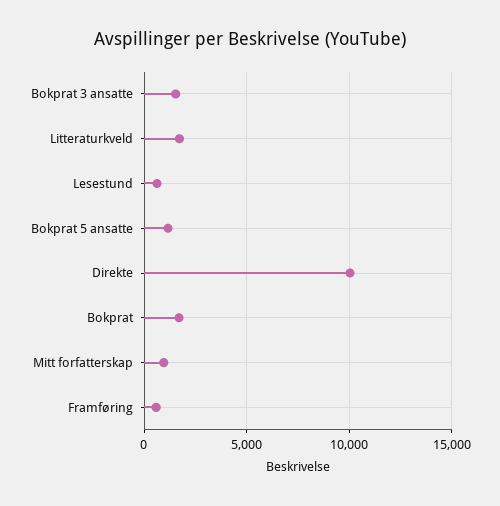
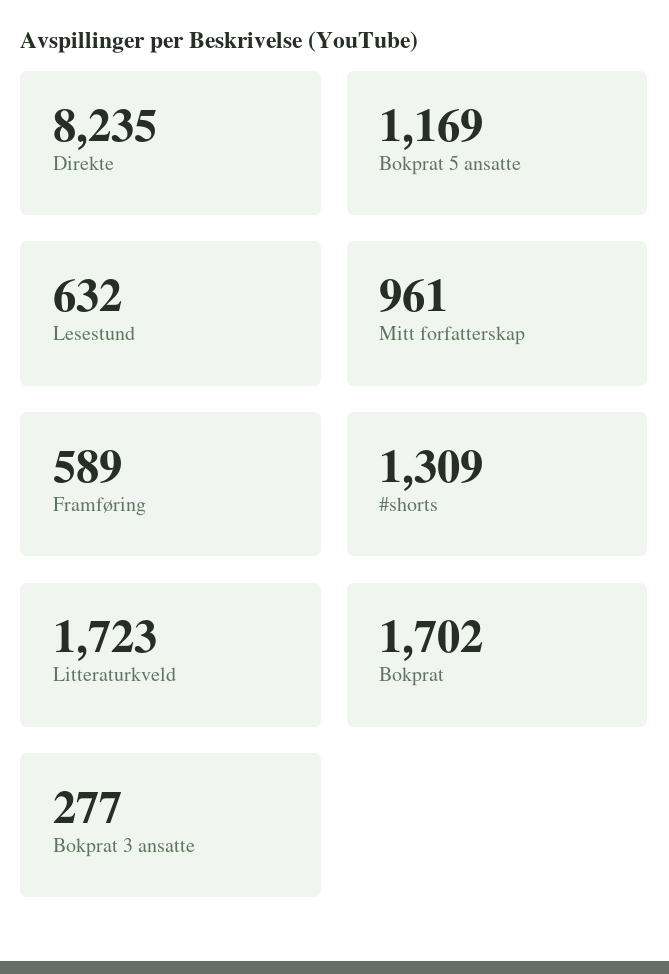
  {
-   "Bokprat 3 ansatte": 1500,
+   "Bokprat 3 ansatte": 277,
    "Litteraturkveld": 1723,
    "Lesestund": 632,
    "Bokprat 5 ansatte": 1169,
-   "Direkte": 10000,
+   "Direkte": 8235,
    "Bokprat": 1702,
    "Mitt forfatterskap": 961,
-   "Framføring": 589
+   "Framføring": 589,
+   "#shorts": 1309
  }

